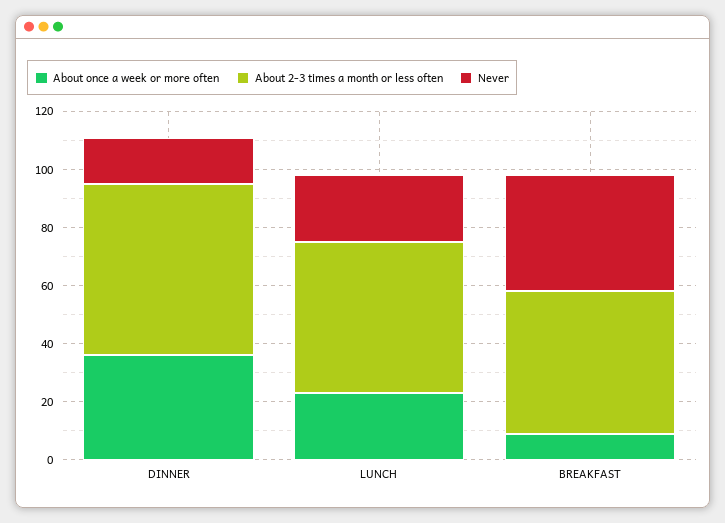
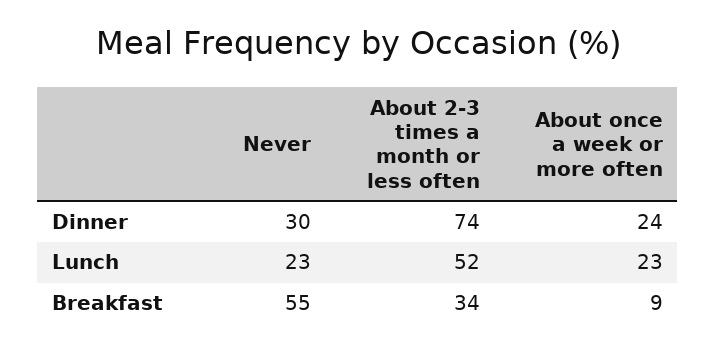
  {
    "About once a week or more often": {
-     "DINNER": 35,
+     "DINNER": 24,
      "LUNCH": 23,
      "BREAKFAST": 9
    },
    "About 2-3 times a month or less often": {
-     "DINNER": 60,
+     "DINNER": 74,
      "LUNCH": 52,
-     "BREAKFAST": 50
+     "BREAKFAST": 34
    },
    "Never": {
-     "DINNER": 15,
+     "DINNER": 30,
      "LUNCH": 23,
-     "BREAKFAST": 40
+     "BREAKFAST": 55
    }
  }

